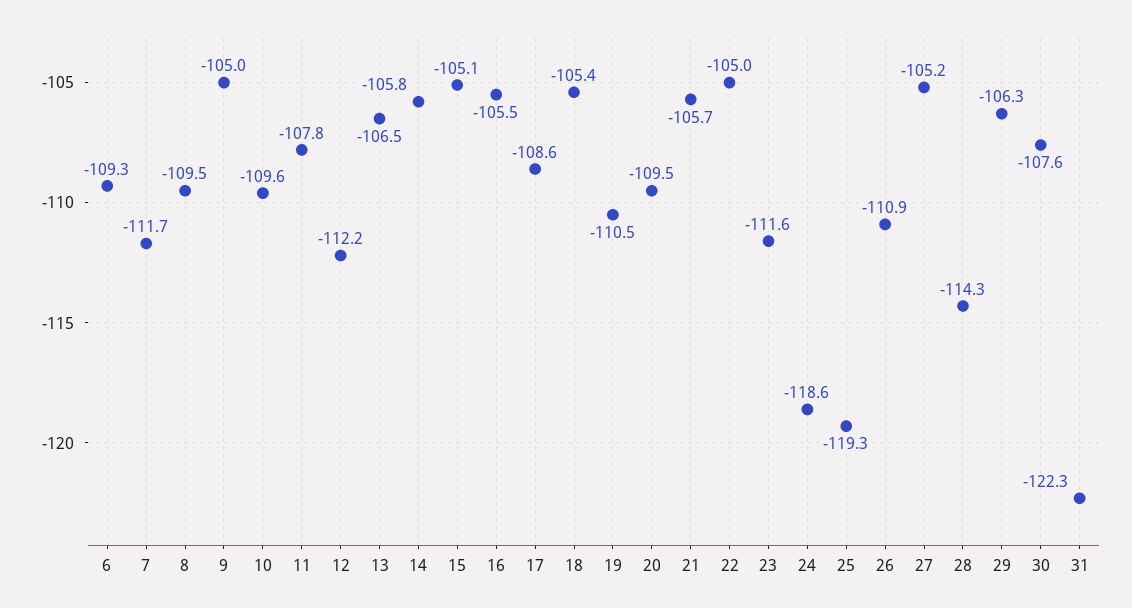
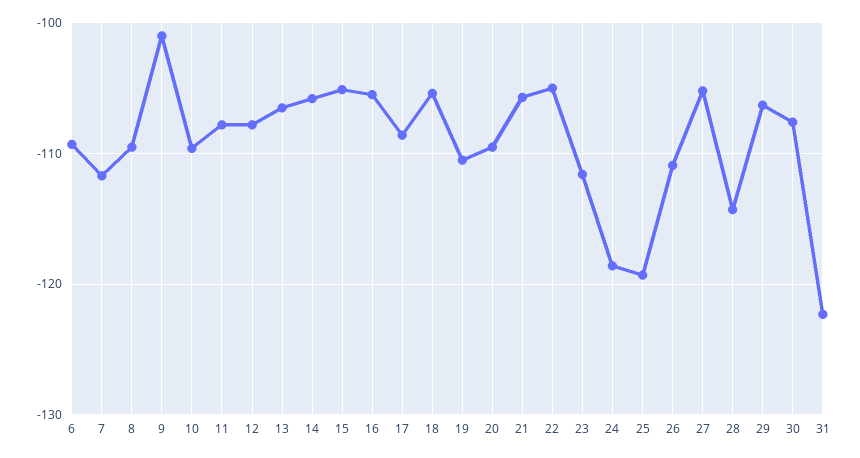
  {
    "6": -109.3,
    "7": -111.7,
    "8": -109.5,
-   "9": -105,
+   "9": -101,
    "10": -109.6,
    "11": -107.8,
-   "12": -112.2,
+   "12": -108,
    "13": -106.5,
    "14": -105.8,
    "15": -105.1,
    "16": -105.5,
    "17": -108.6,
    "18": -105.4,
    "19": -110.5,
    "20": -109.5,
    "21": -105.7,
    "22": -105,
    "23": -111.6,
    "24": -118.6,
    "25": -119.3,
    "26": -110.9,
    "27": -105.2,
    "28": -114.3,
    "29": -106.3,
    "30": -107.6,
    "31": -122.3
  }

